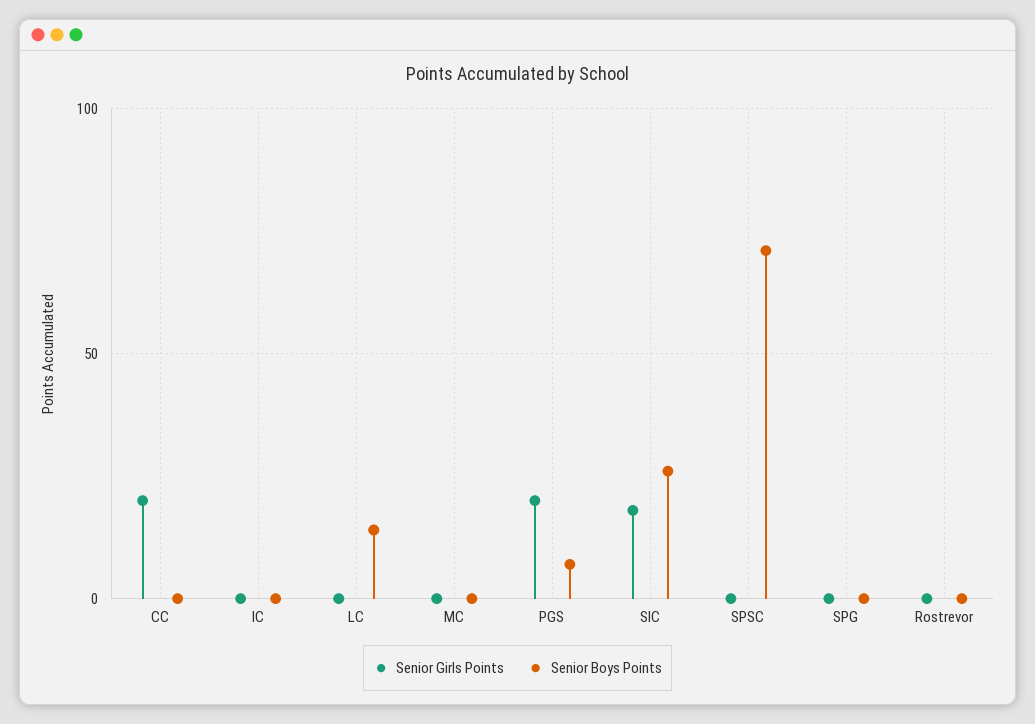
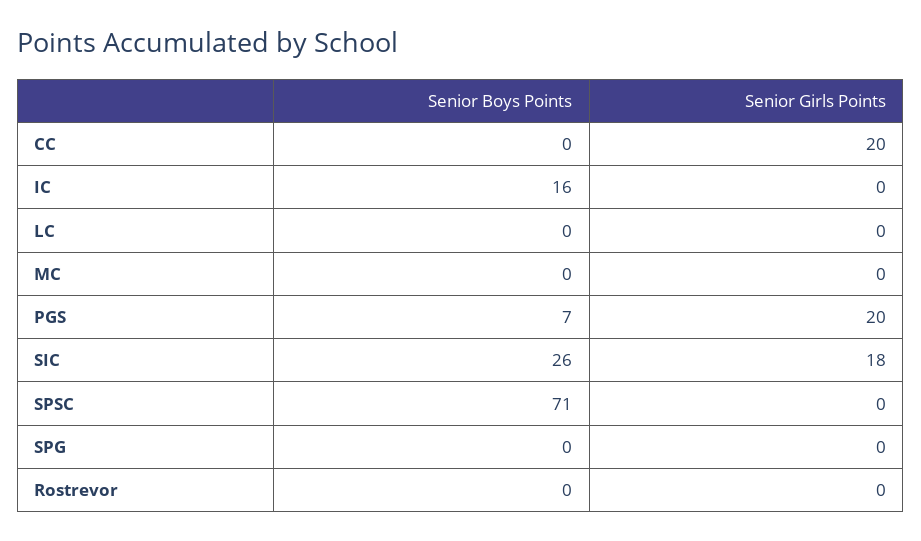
  {
    "Senior Girls Points": {
      "CC": 20,
      "IC": 0,
      "LC": 0,
      "MC": 0,
      "PGS": 20,
      "SIC": 18,
      "SPSC": 0,
      "SPG": 0,
      "Rostrevor": 0
    },
    "Senior Boys Points": {
      "CC": 0,
-     "IC": 0,
+     "IC": 16,
-     "LC": 15,
+     "LC": 0,
      "MC": 0,
      "PGS": 7,
      "SIC": 26,
      "SPSC": 71,
      "SPG": 0,
      "Rostrevor": 0
    }
  }

